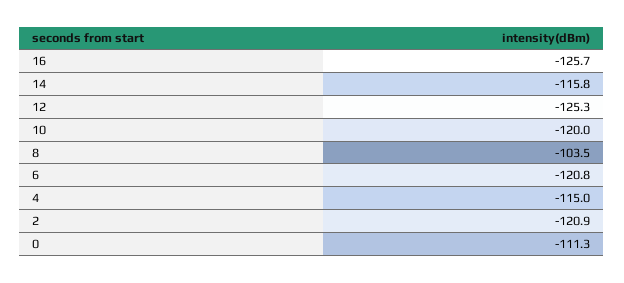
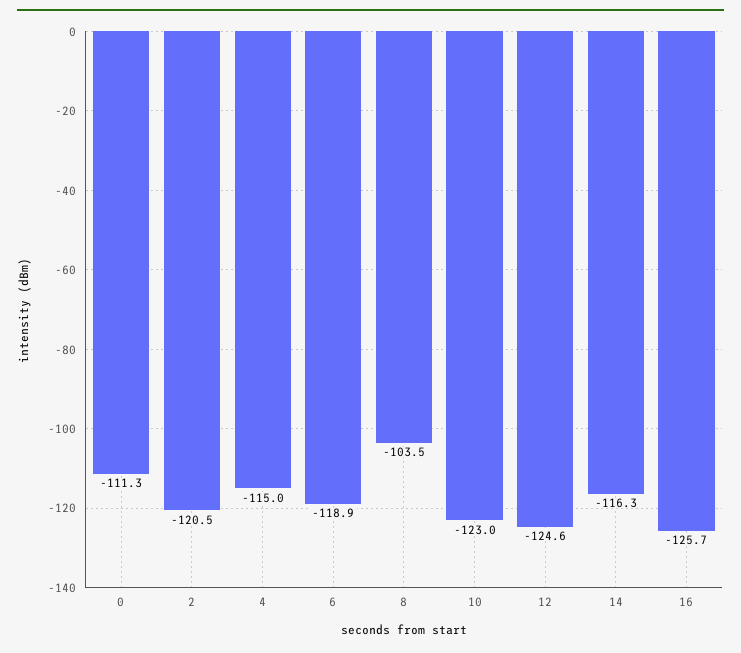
  {
    "16": -125.7,
-   "14": -115.8,
+   "14": -116.3,
-   "12": -125.3,
+   "12": -124.6,
-   "10": -120,
+   "10": -123,
    "8": -103.5,
-   "6": -120.8,
+   "6": -118.9,
    "4": -115,
-   "2": -120.9,
+   "2": -120.5,
    "0": -111.3
  }

